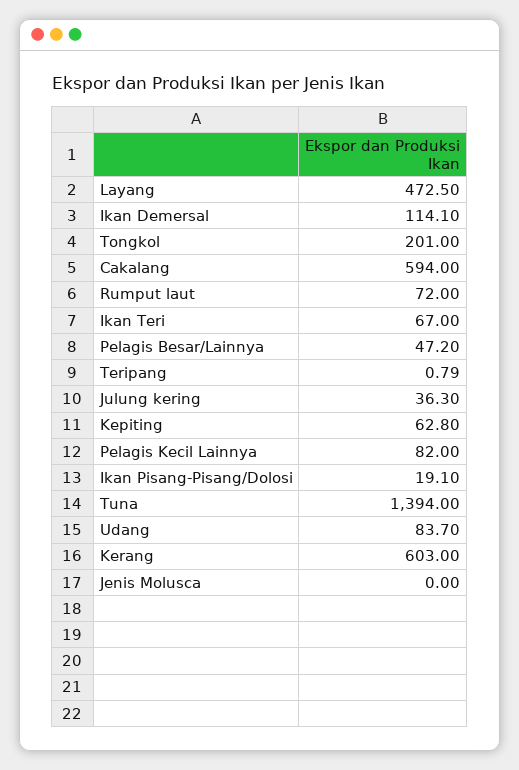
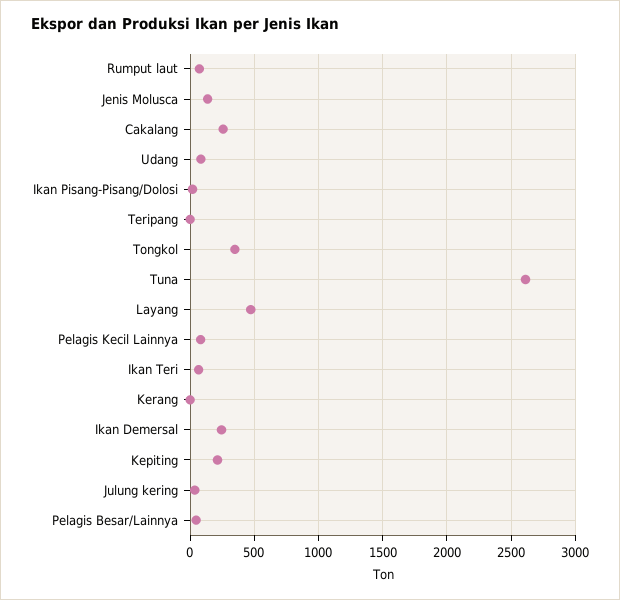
  {
    "Layang": 472.5,
-   "Ikan Demersal": 114.1,
+   "Ikan Demersal": 250,
-   "Tongkol": 201,
+   "Tongkol": 350,
-   "Cakalang": 594,
+   "Cakalang": 250,
    "Rumput laut": 72,
    "Ikan Teri": 67,
    "Pelagis Besar/Lainnya": 47.2,
    "Teripang": 0.79,
    "Julung kering": 36.3,
-   "Kepiting": 62.8,
+   "Kepiting": 200,
    "Pelagis Kecil Lainnya": 82,
    "Ikan Pisang-Pisang/Dolosi": 19.1,
-   "Tuna": 1394,
+   "Tuna": 2600,
    "Udang": 83.7,
-   "Kerang": 603,
+   "Kerang": 0,
-   "Jenis Molusca": 0
+   "Jenis Molusca": 150
  }

